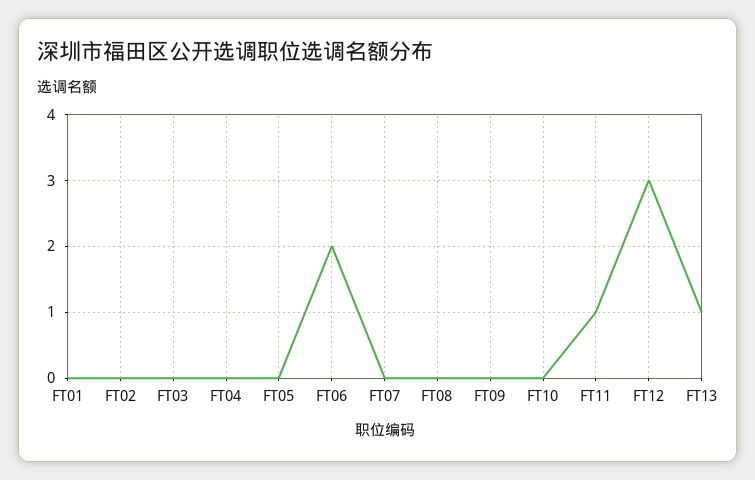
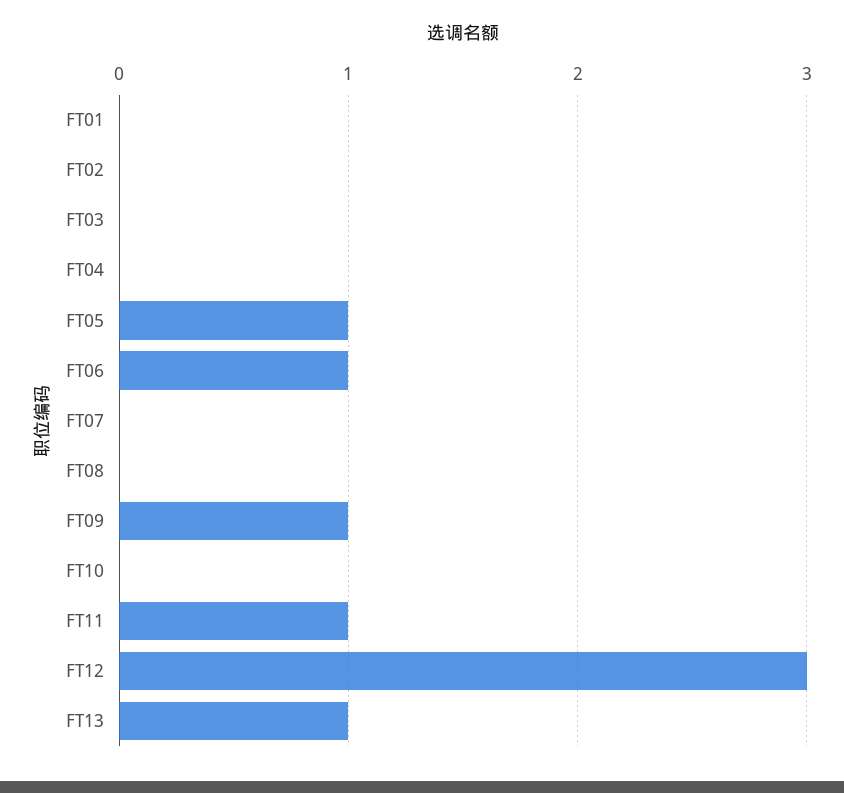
  {
    "FT01": 0,
    "FT02": 0,
    "FT03": 0,
    "FT04": 0,
-   "FT05": 0,
+   "FT05": 1,
-   "FT06": 2,
+   "FT06": 1,
    "FT07": 0,
    "FT08": 0,
-   "FT09": 0,
+   "FT09": 1,
    "FT10": 0,
    "FT11": 1,
    "FT12": 3,
    "FT13": 1
  }

